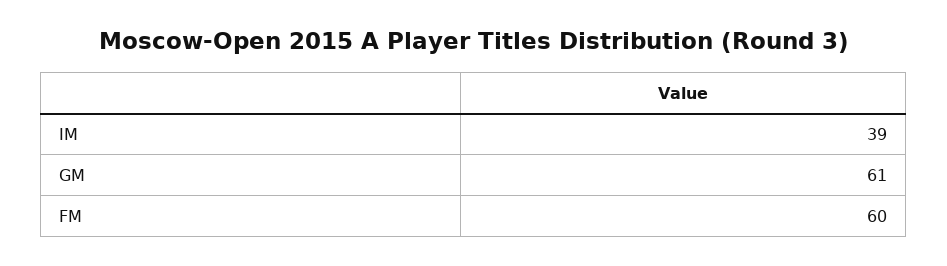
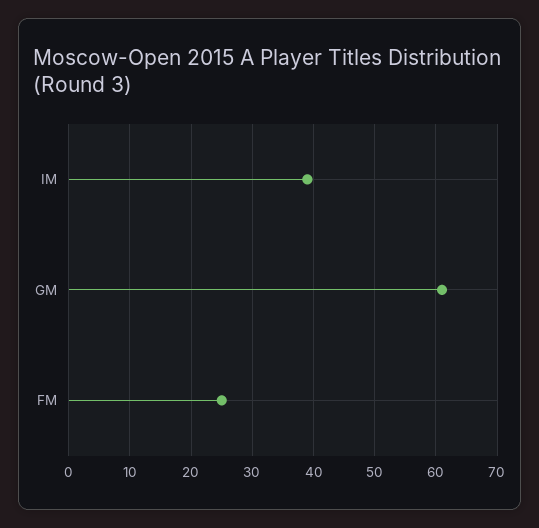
  {
    "IM": 39,
    "GM": 61,
-   "FM": 60
+   "FM": 25
  }

